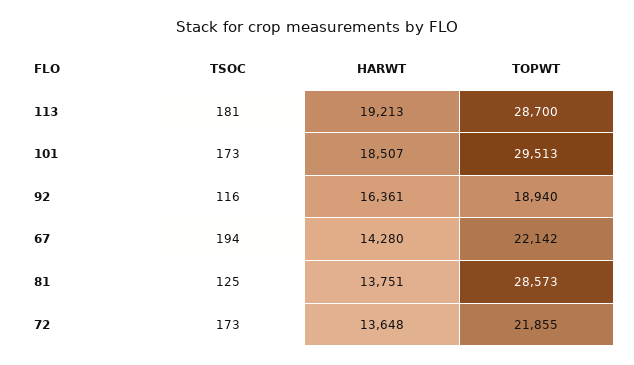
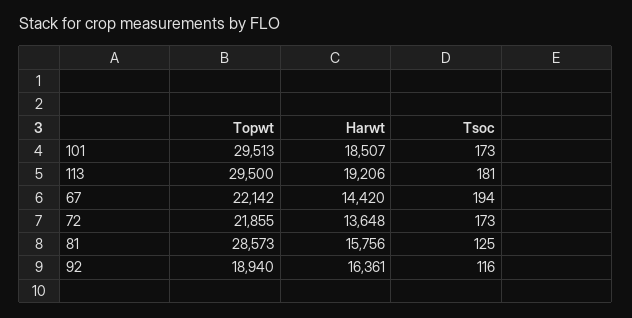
  {
    "TSOC": {
      "113": 181,
      "101": 173,
      "92": 116,
      "67": 194,
      "81": 125,
      "72": 173
    },
    "HARWT": {
-     "113": 19213,
+     "113": 19206,
      "101": 18507,
      "92": 16361,
-     "67": 14280,
+     "67": 14420,
-     "81": 13751,
+     "81": 15756,
      "72": 13648
    },
    "TOPWT": {
-     "113": 28700,
+     "113": 29500,
      "101": 29513,
      "92": 18940,
      "67": 22142,
      "81": 28573,
      "72": 21855
    }
  }

